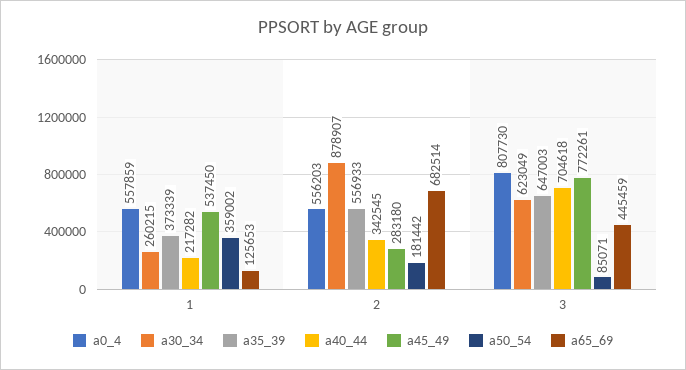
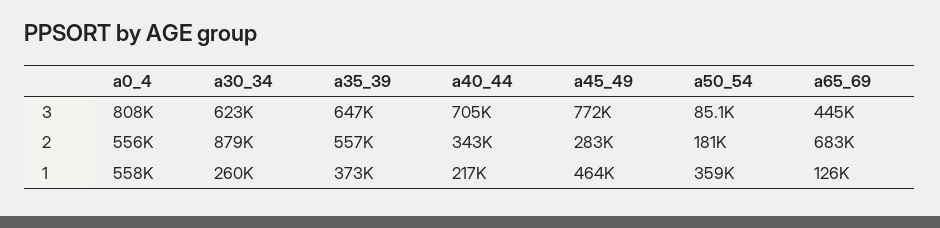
  {
    "a0_4": {
      "1": 557859,
      "2": 556203,
      "3": 807730
    },
    "a30_34": {
      "1": 260215,
      "2": 878907,
      "3": 623049
    },
    "a35_39": {
      "1": 373339,
      "2": 556933,
      "3": 647003
    },
    "a40_44": {
      "1": 217282,
      "2": 342545,
      "3": 704618
    },
    "a45_49": {
-     "1": 537450,
+     "1": 464000,
      "2": 283180,
      "3": 772261
    },
    "a50_54": {
      "1": 359002,
      "2": 181442,
      "3": 85071
    },
    "a65_69": {
      "1": 125653,
      "2": 682514,
      "3": 445459
    }
  }

